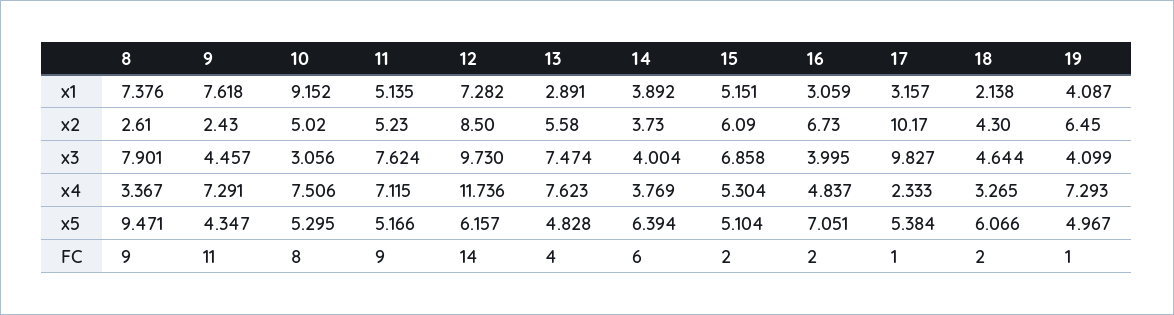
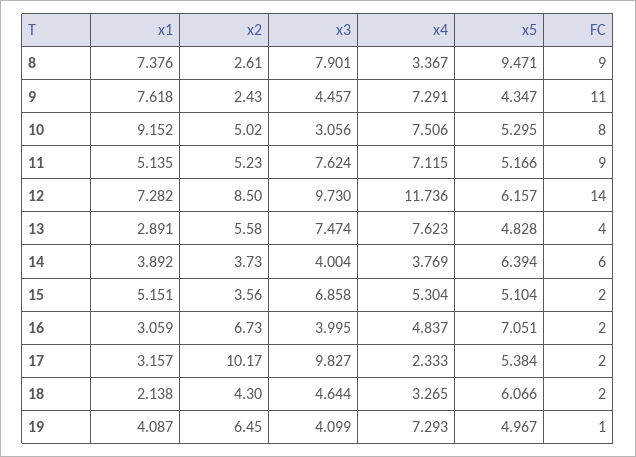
  {
    "8": {
      "x1": 7.376,
      "x2": 2.61,
      "x3": 7.901,
      "x4": 3.367,
      "x5": 9.471,
      "FC": 9
    },
    "9": {
      "x1": 7.618,
      "x2": 2.43,
      "x3": 4.457,
      "x4": 7.291,
      "x5": 4.347,
      "FC": 11
    },
    "10": {
      "x1": 9.152,
      "x2": 5.02,
      "x3": 3.056,
      "x4": 7.506,
      "x5": 5.295,
      "FC": 8
    },
    "11": {
      "x1": 5.135,
      "x2": 5.23,
      "x3": 7.624,
      "x4": 7.115,
      "x5": 5.166,
      "FC": 9
    },
    "12": {
      "x1": 7.282,
      "x2": 8.5,
      "x3": 9.73,
      "x4": 11.736,
      "x5": 6.157,
      "FC": 14
    },
    "13": {
      "x1": 2.891,
      "x2": 5.58,
      "x3": 7.474,
      "x4": 7.623,
      "x5": 4.828,
      "FC": 4
    },
    "14": {
      "x1": 3.892,
      "x2": 3.73,
      "x3": 4.004,
      "x4": 3.769,
      "x5": 6.394,
      "FC": 6
    },
    "15": {
      "x1": 5.151,
-     "x2": 6.09,
+     "x2": 3.56,
      "x3": 6.858,
      "x4": 5.304,
      "x5": 5.104,
      "FC": 2
    },
    "16": {
      "x1": 3.059,
      "x2": 6.73,
      "x3": 3.995,
      "x4": 4.837,
      "x5": 7.051,
      "FC": 2
    },
    "17": {
      "x1": 3.157,
      "x2": 10.17,
      "x3": 9.827,
      "x4": 2.333,
      "x5": 5.384,
-     "FC": 1
+     "FC": 2
    },
    "18": {
      "x1": 2.138,
      "x2": 4.3,
      "x3": 4.644,
      "x4": 3.265,
      "x5": 6.066,
      "FC": 2
    },
    "19": {
      "x1": 4.087,
      "x2": 6.45,
      "x3": 4.099,
      "x4": 7.293,
      "x5": 4.967,
      "FC": 1
    }
  }

